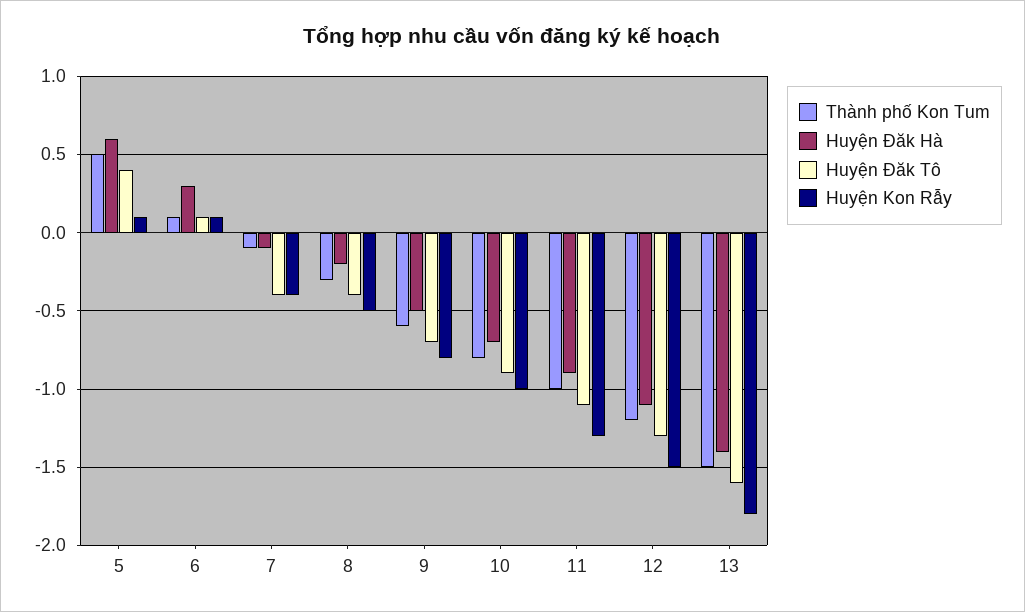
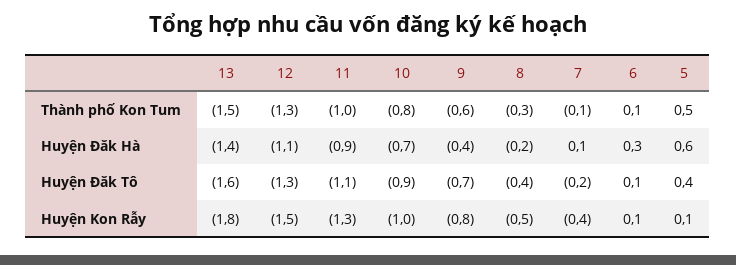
  {
    "Thành phố Kon Tum": {
      "5": 0.5,
      "6": 0.1,
      "7": -0.1,
      "8": -0.3,
      "9": -0.6,
      "10": -0.8,
      "11": -1,
-     "12": -1.2,
+     "12": -1.3,
      "13": -1.5
    },
    "Huyện Đăk Hà": {
      "5": 0.6,
      "6": 0.3,
-     "7": -0.1,
+     "7": 0.1,
      "8": -0.2,
-     "9": -0.5,
+     "9": -0.4,
      "10": -0.7,
      "11": -0.9,
      "12": -1.1,
      "13": -1.4
    },
    "Huyện Đăk Tô": {
      "5": 0.4,
      "6": 0.1,
-     "7": -0.4,
+     "7": -0.2,
      "8": -0.4,
      "9": -0.7,
      "10": -0.9,
      "11": -1.1,
      "12": -1.3,
      "13": -1.6
    },
    "Huyện Kon Rẫy": {
      "5": 0.1,
      "6": 0.1,
      "7": -0.4,
      "8": -0.5,
      "9": -0.8,
      "10": -1,
      "11": -1.3,
      "12": -1.5,
      "13": -1.8
    }
  }

